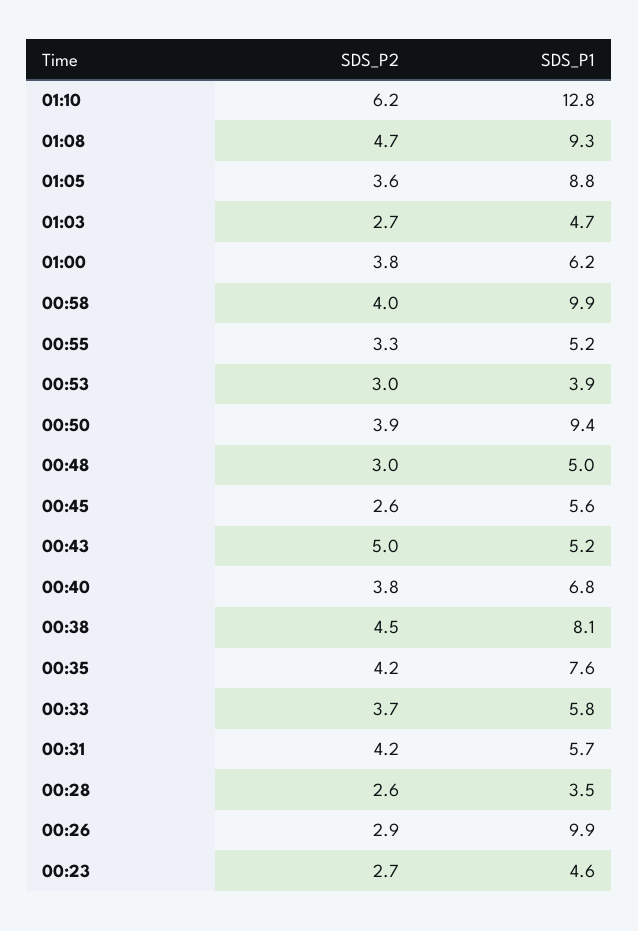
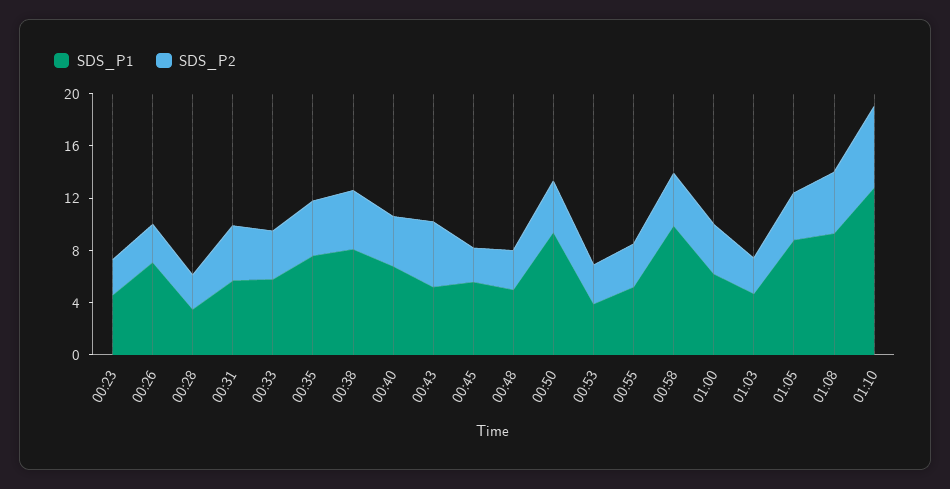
  {
    "SDS_P2": {
      "01:10": 6.2,
      "01:08": 4.7,
      "01:05": 3.6,
      "01:03": 2.7,
      "01:00": 3.8,
      "00:58": 4,
      "00:55": 3.3,
      "00:53": 3,
      "00:50": 3.9,
      "00:48": 3,
      "00:45": 2.6,
      "00:43": 5,
      "00:40": 3.8,
      "00:38": 4.5,
      "00:35": 4.2,
      "00:33": 3.7,
      "00:31": 4.2,
      "00:28": 2.6,
      "00:26": 2.9,
      "00:23": 2.7
    },
    "SDS_P1": {
      "01:10": 12.8,
      "01:08": 9.3,
      "01:05": 8.8,
      "01:03": 4.7,
      "01:00": 6.2,
      "00:58": 9.9,
      "00:55": 5.2,
      "00:53": 3.9,
      "00:50": 9.4,
      "00:48": 5,
      "00:45": 5.6,
      "00:43": 5.2,
      "00:40": 6.8,
      "00:38": 8.1,
      "00:35": 7.6,
      "00:33": 5.8,
      "00:31": 5.7,
      "00:28": 3.5,
-     "00:26": 9.9,
+     "00:26": 7,
      "00:23": 4.6
    }
  }

